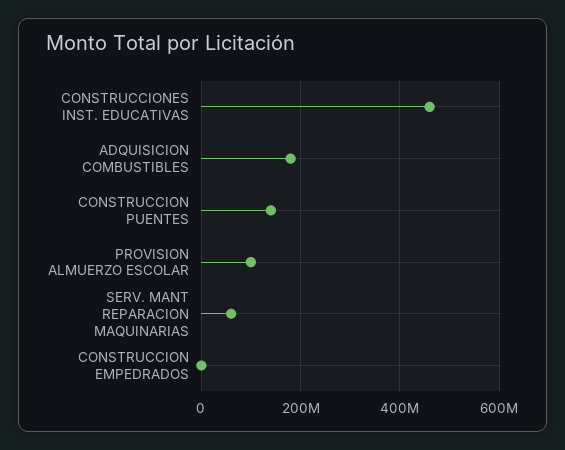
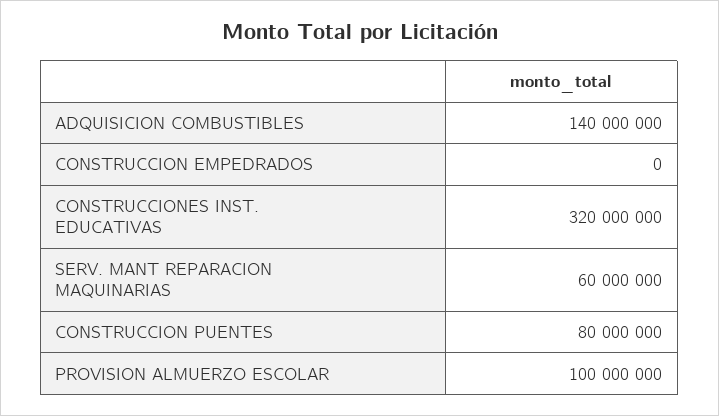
  {
-   "CONSTRUCCIONES INST. EDUCATIVAS": 460000000,
+   "CONSTRUCCIONES INST. EDUCATIVAS": 320000000,
-   "ADQUISICION COMBUSTIBLES": 180000000,
+   "ADQUISICION COMBUSTIBLES": 140000000,
-   "CONSTRUCCION PUENTES": 140000000,
+   "CONSTRUCCION PUENTES": 80000000,
    "PROVISION ALMUERZO ESCOLAR": 100000000,
    "SERV. MANT REPARACION MAQUINARIAS": 60000000,
    "CONSTRUCCION EMPEDRADOS": 0
  }

